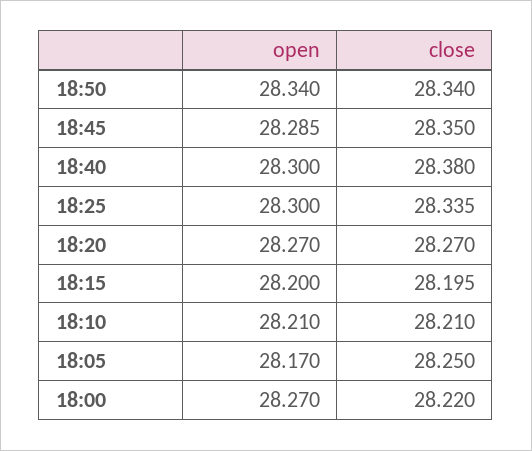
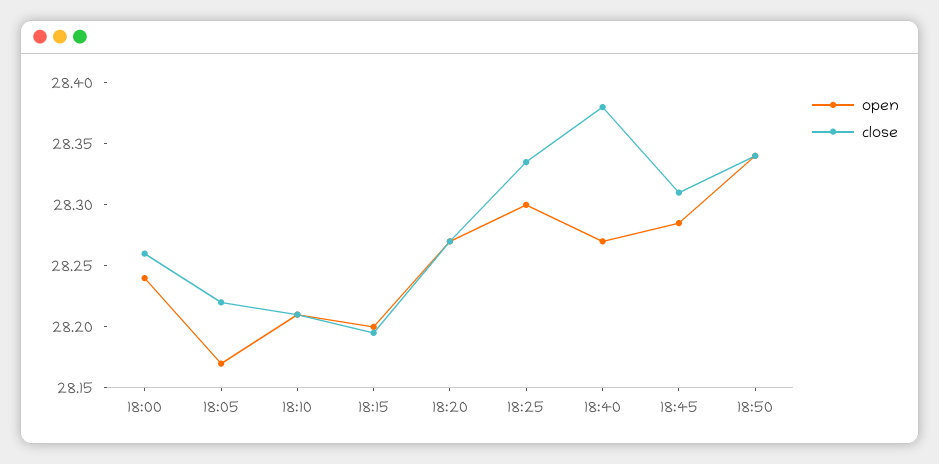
  {
    "open": {
      "18:50": 28.34,
      "18:45": 28.285,
-     "18:40": 28.3,
+     "18:40": 28.27,
      "18:25": 28.3,
      "18:20": 28.27,
      "18:15": 28.2,
      "18:10": 28.21,
      "18:05": 28.17,
-     "18:00": 28.27
+     "18:00": 28.24
    },
    "close": {
      "18:50": 28.34,
-     "18:45": 28.35,
+     "18:45": 28.31,
      "18:40": 28.38,
      "18:25": 28.335,
      "18:20": 28.27,
      "18:15": 28.195,
      "18:10": 28.21,
-     "18:05": 28.25,
+     "18:05": 28.22,
-     "18:00": 28.22
+     "18:00": 28.26
    }
  }

